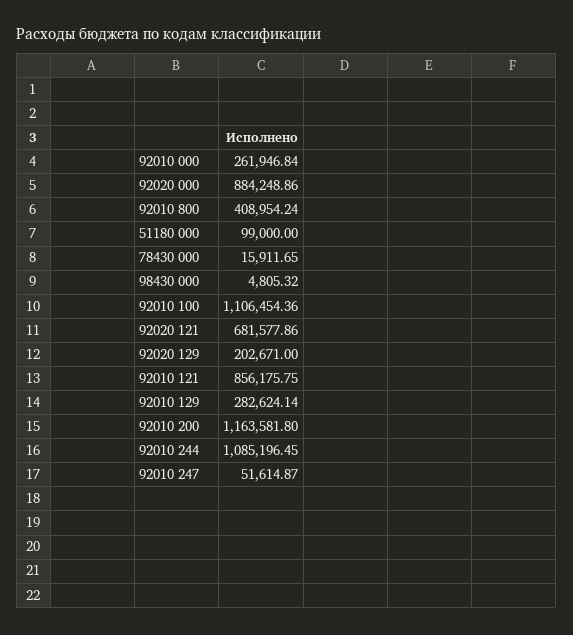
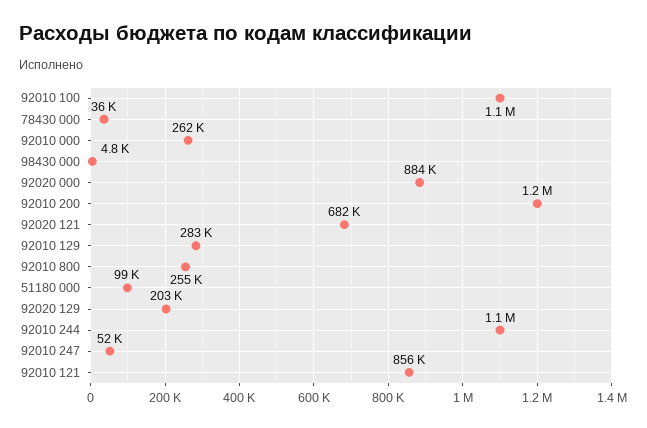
  {
    "92010 000": 261946.84,
    "92020 000": 884248.86,
-   "92010 800": 408954.24,
+   "92010 800": 255000,
    "51180 000": 99000,
-   "78430 000": 15911.65,
+   "78430 000": 36000,
    "98430 000": 4805.32,
    "92010 100": 1106454.36,
    "92020 121": 681577.86,
    "92020 129": 202671,
    "92010 121": 856175.75,
    "92010 129": 282624.14,
    "92010 200": 1163581.8,
    "92010 244": 1085196.45,
    "92010 247": 51614.87
  }

